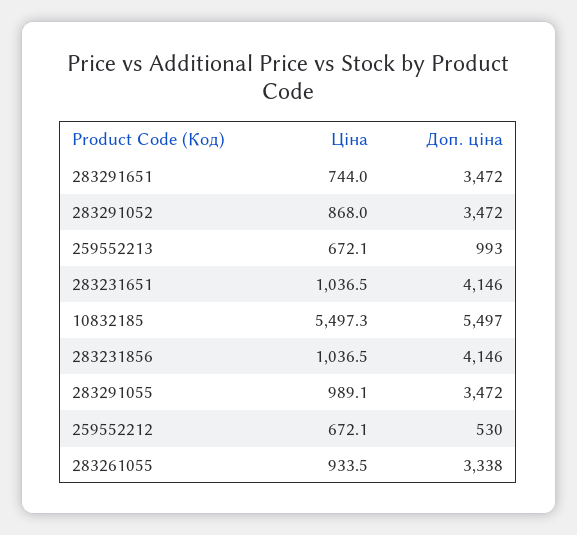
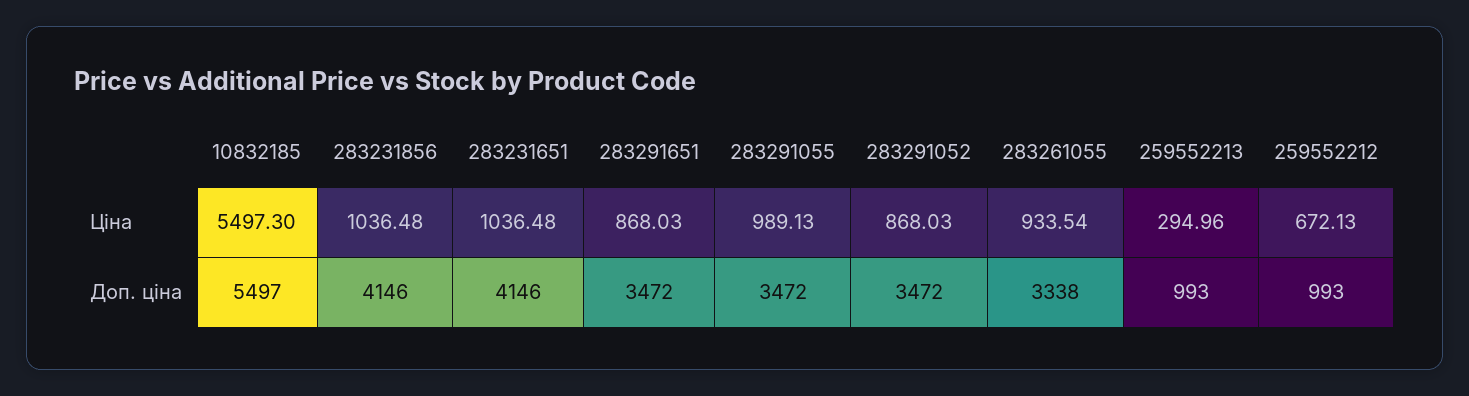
  {
    "Ціна": {
-     "283291651": 744,
+     "283291651": 868.03,
      "283291052": 868.03,
-     "259552213": 672.1,
+     "259552213": 294.96,
      "283231651": 1036.48,
      "10832185": 5497.3,
      "283231856": 1036.48,
      "283291055": 989.13,
      "259552212": 672.13,
      "283261055": 933.54
    },
    "Доп. ціна": {
      "283291651": 3472,
      "283291052": 3472,
      "259552213": 993,
      "283231651": 4146,
      "10832185": 5497,
      "283231856": 4146,
      "283291055": 3472,
-     "259552212": 530,
+     "259552212": 993,
      "283261055": 3338
    }
  }

